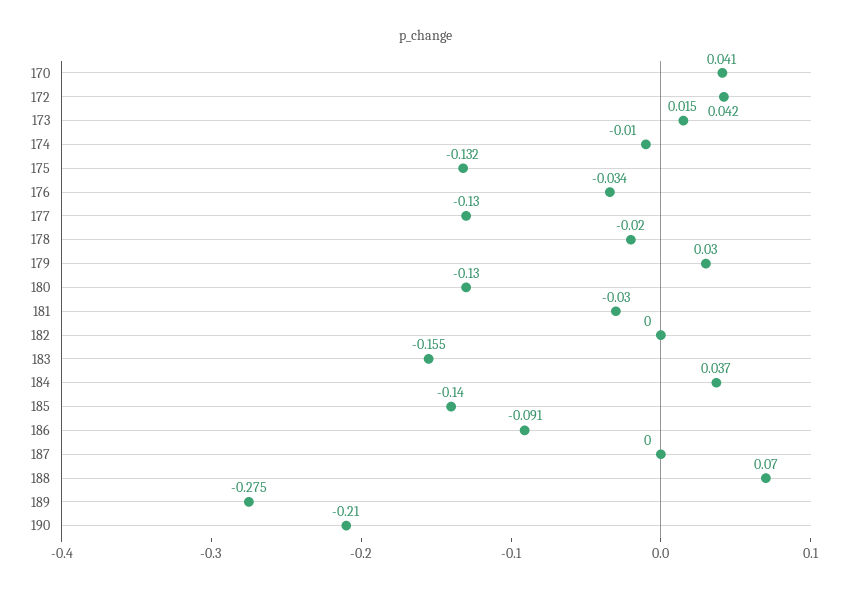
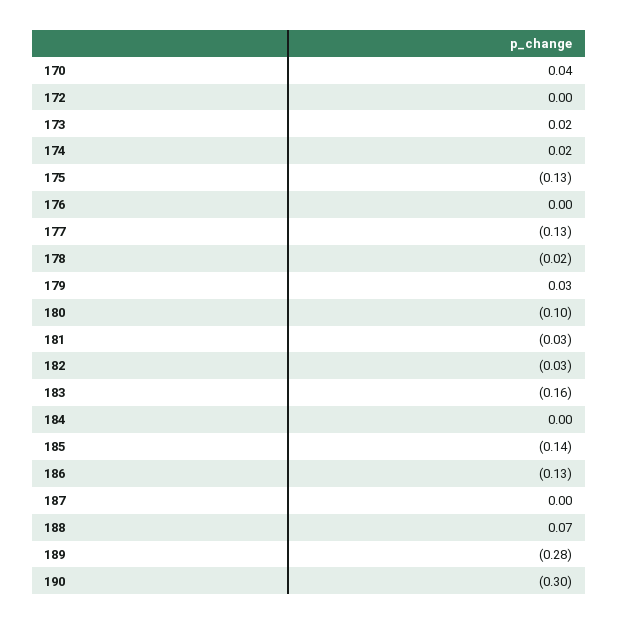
  {
    "170": 0.041,
-   "172": 0.042,
+   "172": 0,
    "173": 0.015,
-   "174": -0.01,
+   "174": 0.02,
    "175": -0.132,
-   "176": -0.034,
+   "176": 0,
    "177": -0.13,
    "178": -0.02,
    "179": 0.03,
-   "180": -0.13,
+   "180": -0.1,
    "181": -0.03,
-   "182": 0,
+   "182": -0.03,
    "183": -0.155,
-   "184": 0.037,
+   "184": 0,
    "185": -0.14,
-   "186": -0.091,
+   "186": -0.13,
    "187": 0,
    "188": 0.07,
    "189": -0.275,
-   "190": -0.21
+   "190": -0.3
  }

